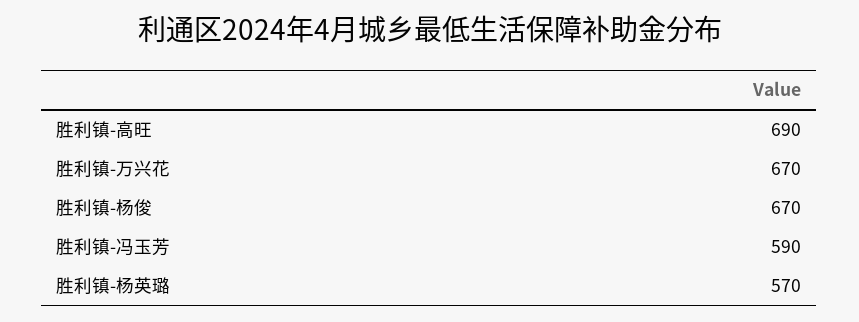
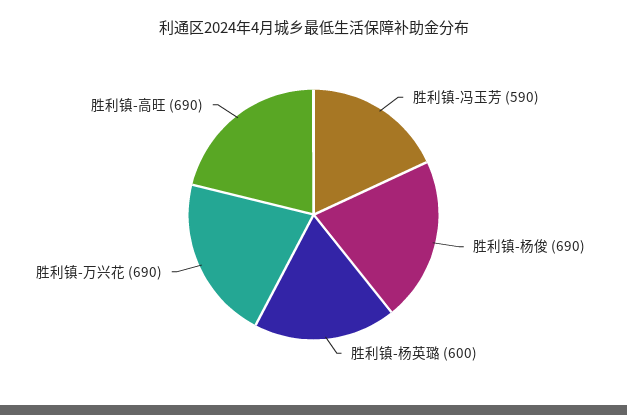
  {
    "胜利镇-高旺": 690,
-   "胜利镇-万兴花": 670,
+   "胜利镇-万兴花": 690,
-   "胜利镇-杨俊": 670,
+   "胜利镇-杨俊": 690,
    "胜利镇-冯玉芳": 590,
-   "胜利镇-杨英璐": 570
+   "胜利镇-杨英璐": 600
  }

